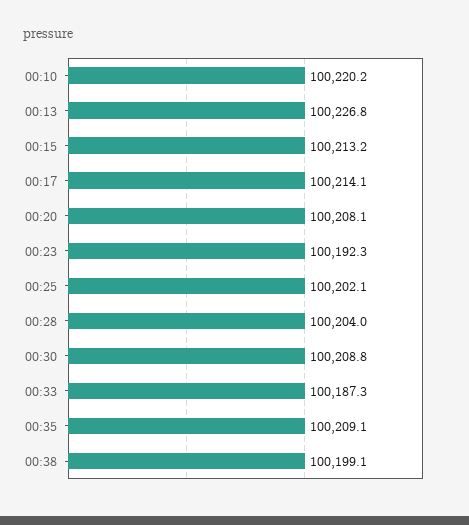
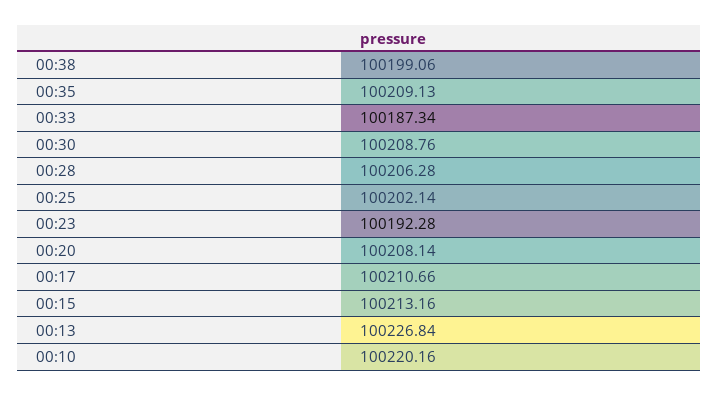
  {
    "00:10": 100220.16,
    "00:13": 100226.84,
    "00:15": 100213.16,
-   "00:17": 100214.1,
+   "00:17": 100210.66,
    "00:20": 100208.14,
    "00:23": 100192.28,
    "00:25": 100202.14,
-   "00:28": 100204,
+   "00:28": 100206.28,
    "00:30": 100208.76,
    "00:33": 100187.34,
    "00:35": 100209.13,
    "00:38": 100199.06
  }

